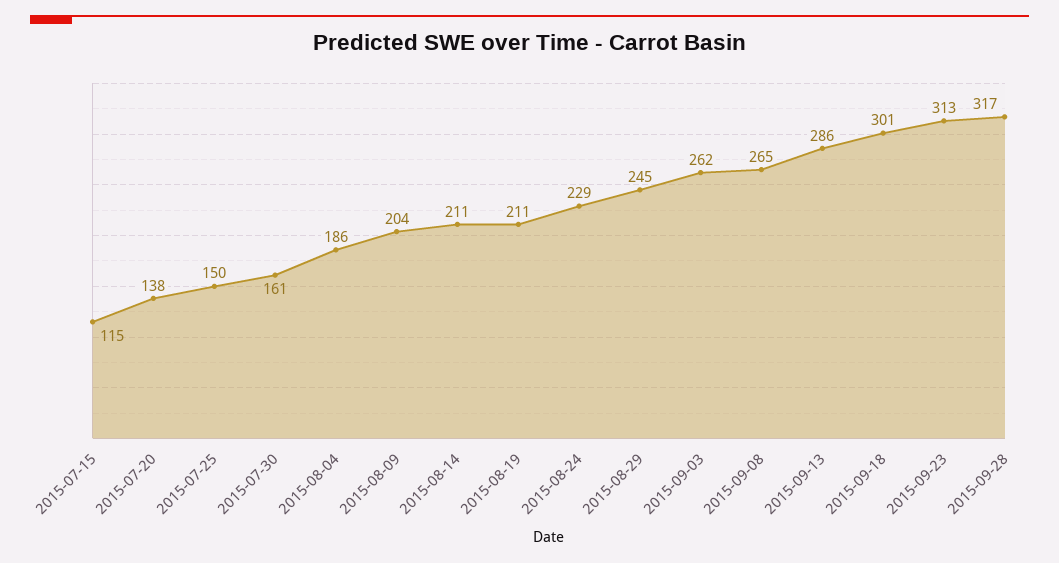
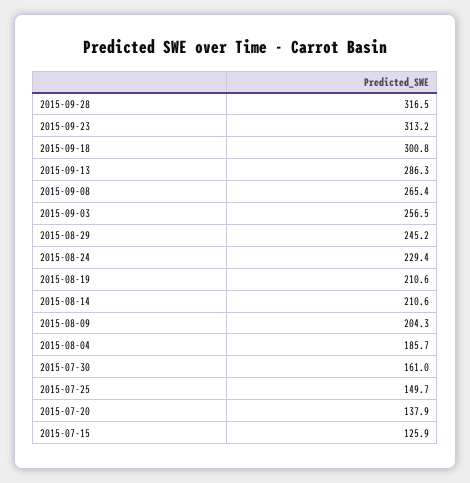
  {
-   "2015-07-15": 115,
+   "2015-07-15": 125.9,
    "2015-07-20": 137.9,
    "2015-07-25": 149.7,
    "2015-07-30": 161,
    "2015-08-04": 185.7,
    "2015-08-09": 204.3,
    "2015-08-14": 210.6,
    "2015-08-19": 210.6,
    "2015-08-24": 229.4,
    "2015-08-29": 245.2,
-   "2015-09-03": 262,
+   "2015-09-03": 256.5,
    "2015-09-08": 265.4,
    "2015-09-13": 286.3,
    "2015-09-18": 300.8,
    "2015-09-23": 313.2,
    "2015-09-28": 316.5
  }

